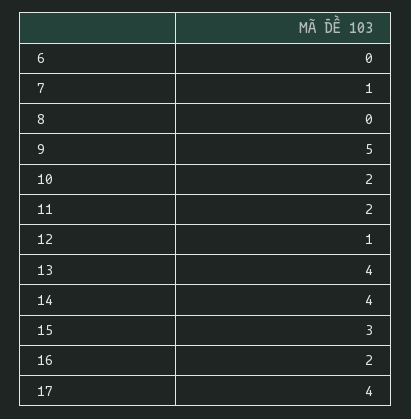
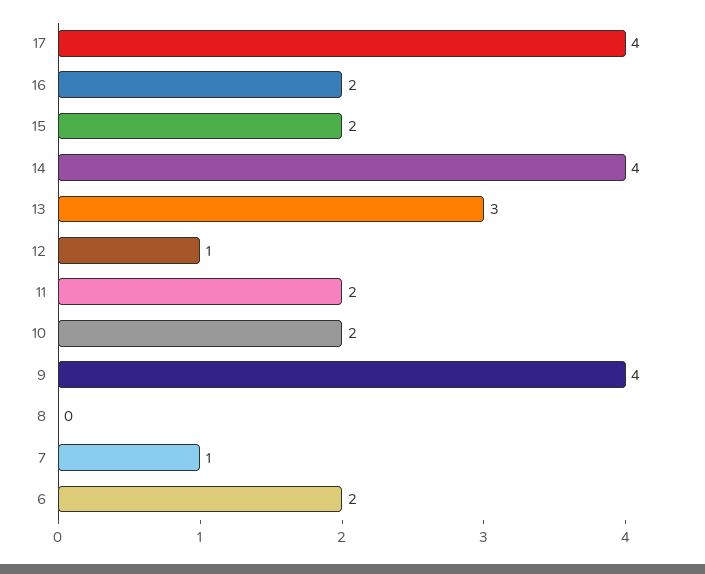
  {
-   "6": 0,
+   "6": 2,
    "7": 1,
    "8": 0,
-   "9": 5,
+   "9": 4,
    "10": 2,
    "11": 2,
    "12": 1,
-   "13": 4,
+   "13": 3,
    "14": 4,
-   "15": 3,
+   "15": 2,
    "16": 2,
    "17": 4
  }

